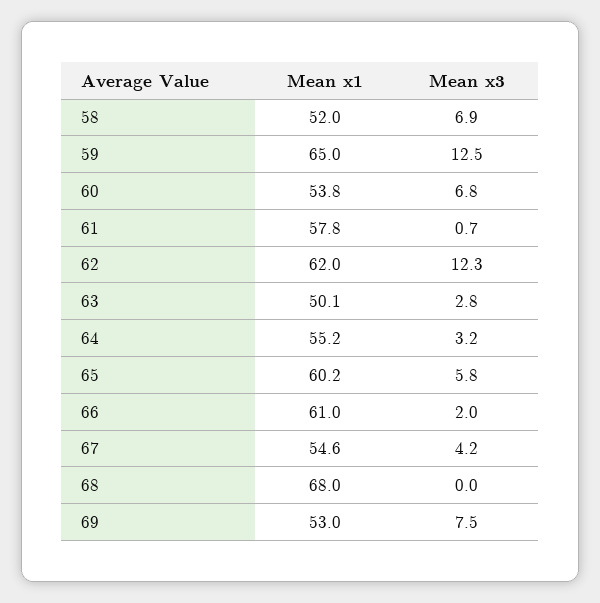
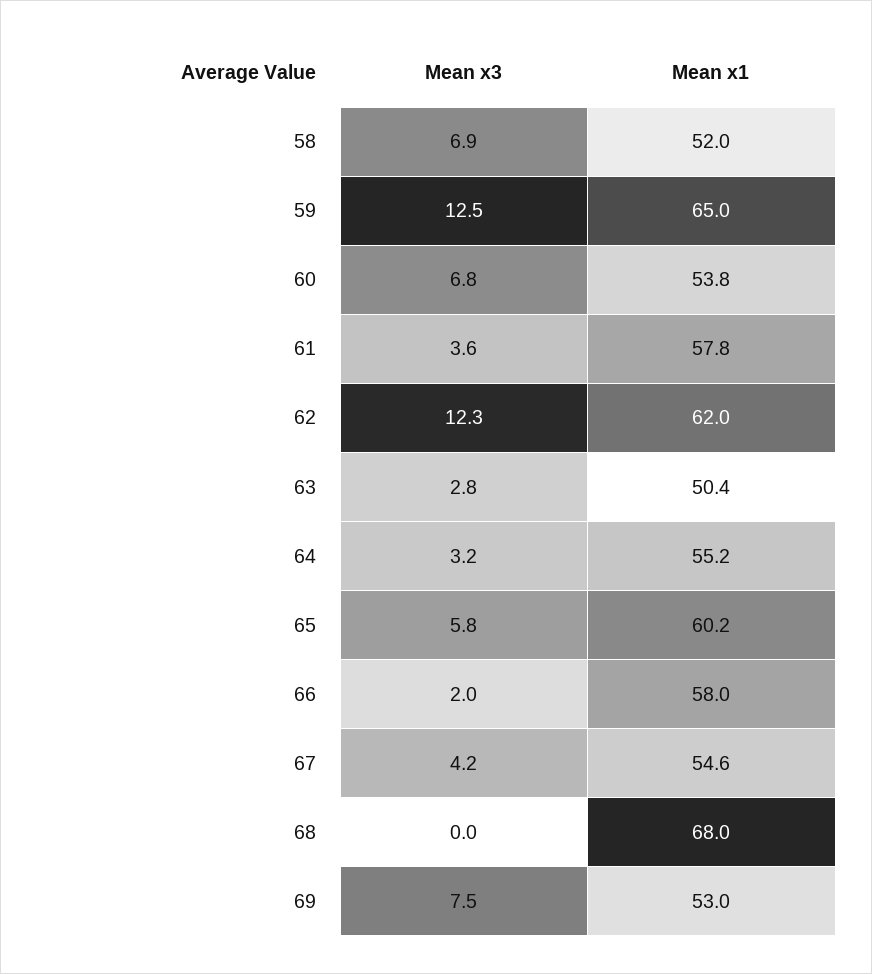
  {
    "Mean x1": {
      "58": 52,
      "59": 65,
      "60": 53.8,
      "61": 57.8,
      "62": 62,
-     "63": 50.1,
+     "63": 50.4,
      "64": 55.2,
      "65": 60.2,
-     "66": 61,
+     "66": 58,
      "67": 54.6,
      "68": 68,
      "69": 53
    },
    "Mean x3": {
      "58": 6.9,
      "59": 12.5,
      "60": 6.8,
-     "61": 0.7,
+     "61": 3.6,
      "62": 12.3,
      "63": 2.8,
      "64": 3.2,
      "65": 5.8,
      "66": 2,
      "67": 4.2,
      "68": 0,
      "69": 7.5
    }
  }

